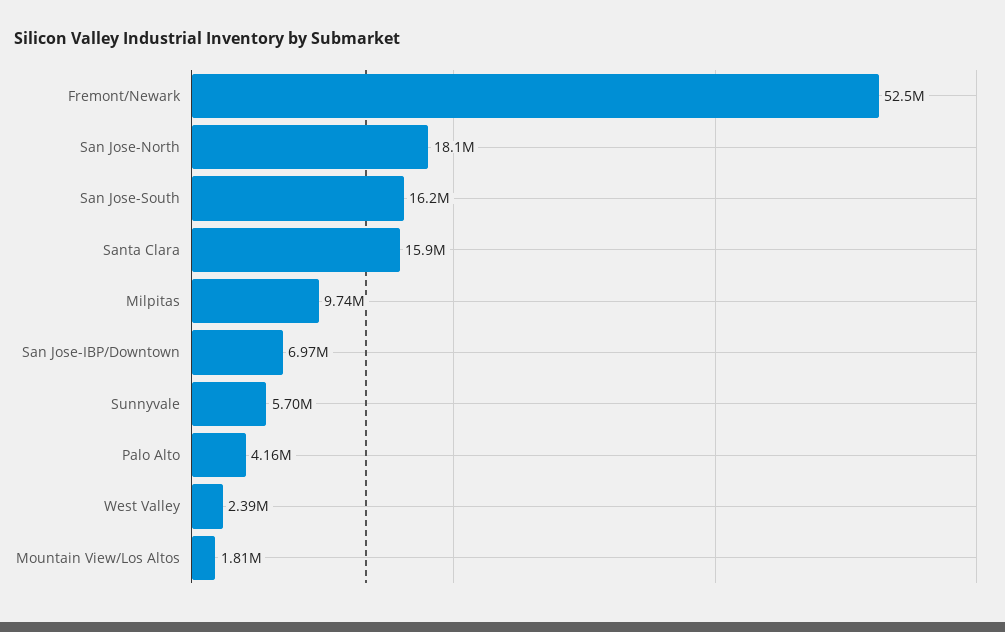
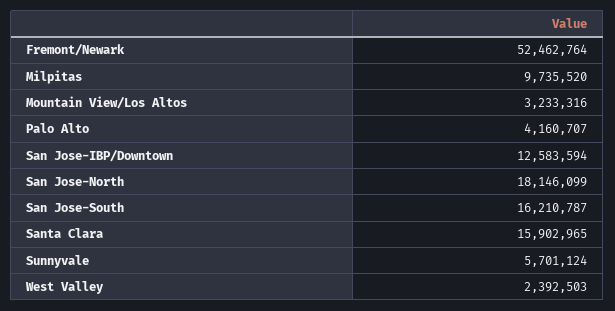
  {
    "Fremont/Newark": 52462764,
    "San Jose-North": 18146099,
    "San Jose-South": 16210787,
    "Santa Clara": 15902965,
    "Milpitas": 9735520,
-   "San Jose-IBP/Downtown": 6970000,
+   "San Jose-IBP/Downtown": 12583594,
    "Sunnyvale": 5701124,
    "Palo Alto": 4160707,
    "West Valley": 2392503,
-   "Mountain View/Los Altos": 1810000
+   "Mountain View/Los Altos": 3233316
  }

